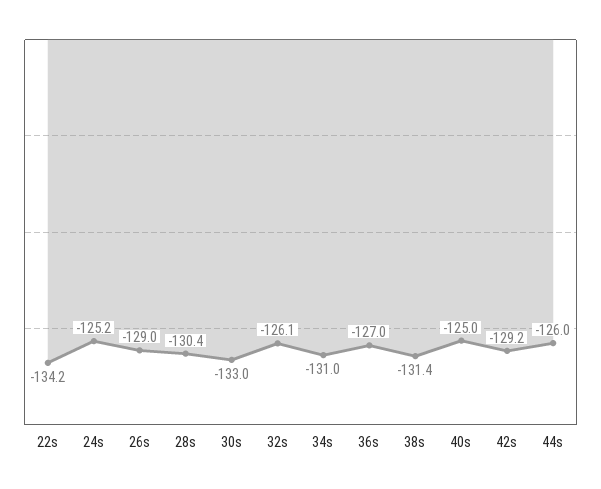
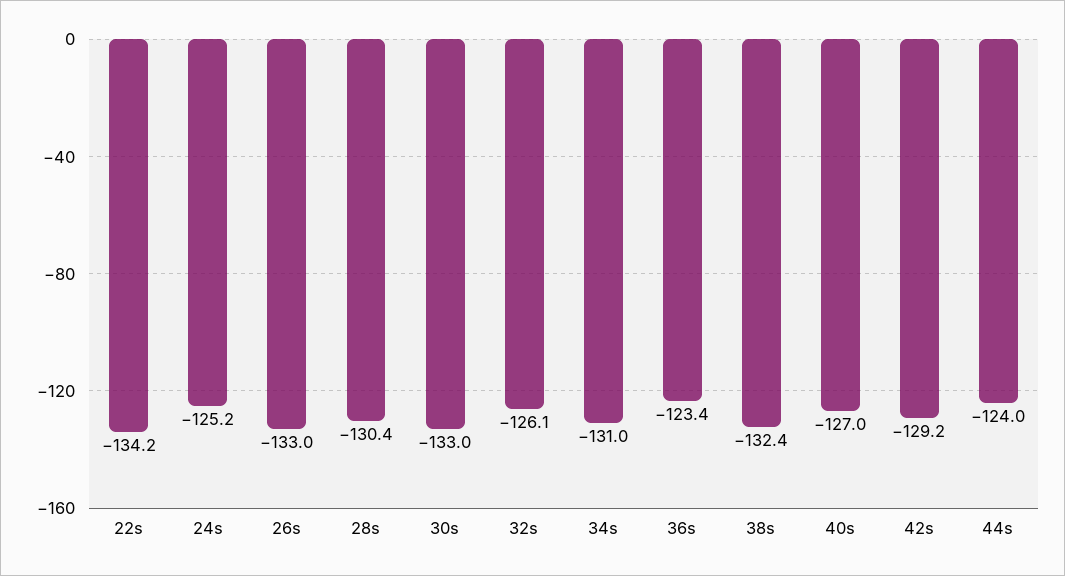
  {
    "22s": -134.2,
    "24s": -125.2,
-   "26s": -129,
+   "26s": -133,
    "28s": -130.4,
    "30s": -133,
    "32s": -126.1,
    "34s": -131,
-   "36s": -127,
+   "36s": -123.4,
-   "38s": -131.4,
+   "38s": -132.4,
-   "40s": -125,
+   "40s": -127,
    "42s": -129.2,
-   "44s": -126
+   "44s": -124
  }

